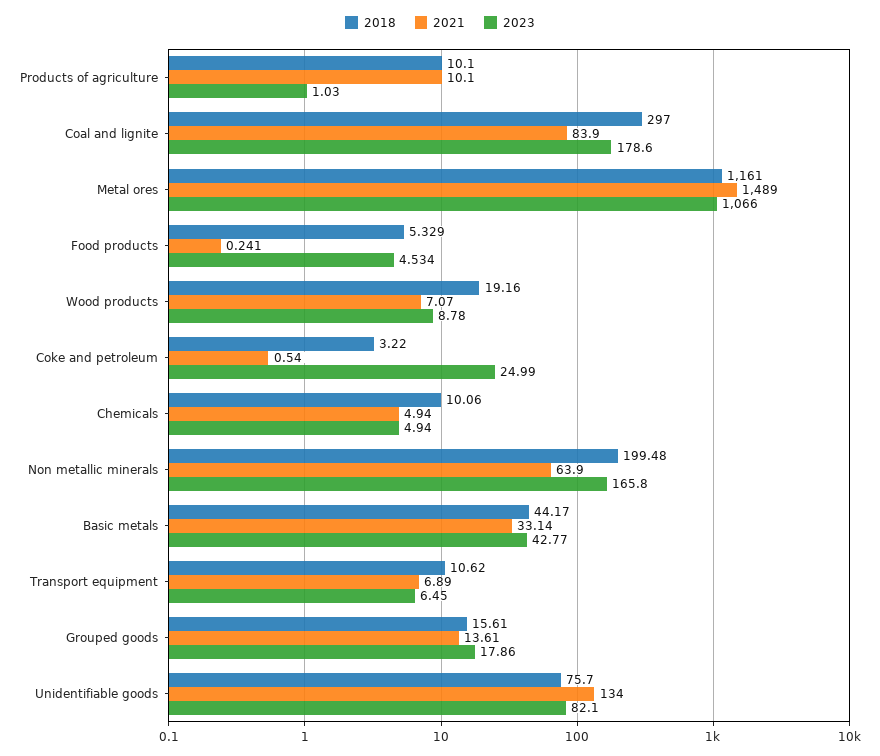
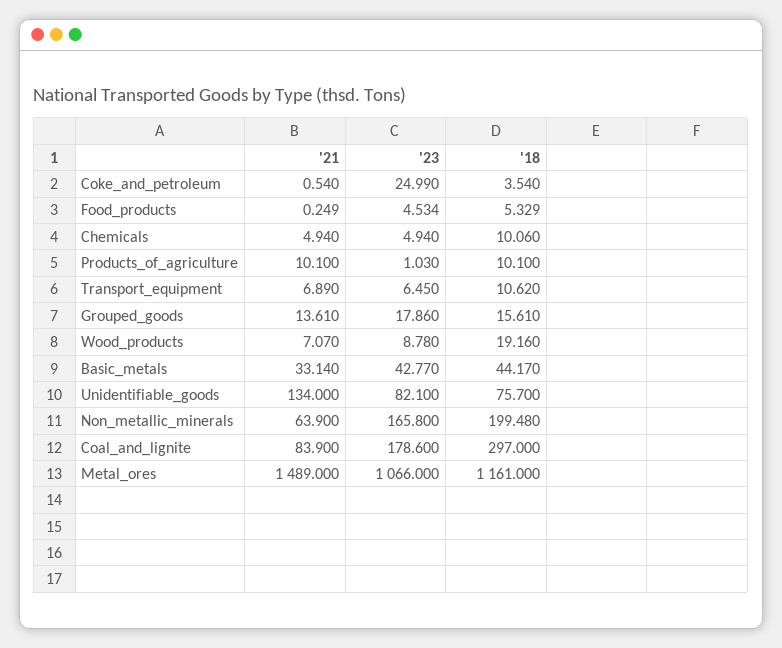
  {
    "2018": {
      "Products of agriculture": 10.1,
      "Coal and lignite": 297,
      "Metal ores": 1161,
      "Food products": 5.329,
      "Wood products": 19.16,
-     "Coke and petroleum": 3.22,
+     "Coke and petroleum": 3.54,
      "Chemicals": 10.06,
      "Non metallic minerals": 199.48,
      "Basic metals": 44.17,
      "Transport equipment": 10.62,
      "Grouped goods": 15.61,
      "Unidentifiable goods": 75.7
    },
    "2021": {
      "Products of agriculture": 10.1,
      "Coal and lignite": 83.9,
      "Metal ores": 1489,
-     "Food products": 0.241,
+     "Food products": 0.249,
      "Wood products": 7.07,
      "Coke and petroleum": 0.54,
      "Chemicals": 4.94,
      "Non metallic minerals": 63.9,
      "Basic metals": 33.14,
      "Transport equipment": 6.89,
      "Grouped goods": 13.61,
      "Unidentifiable goods": 134
    },
    "2023": {
      "Products of agriculture": 1.03,
      "Coal and lignite": 178.6,
      "Metal ores": 1066,
      "Food products": 4.534,
      "Wood products": 8.78,
      "Coke and petroleum": 24.99,
      "Chemicals": 4.94,
      "Non metallic minerals": 165.8,
      "Basic metals": 42.77,
      "Transport equipment": 6.45,
      "Grouped goods": 17.86,
      "Unidentifiable goods": 82.1
    }
  }

